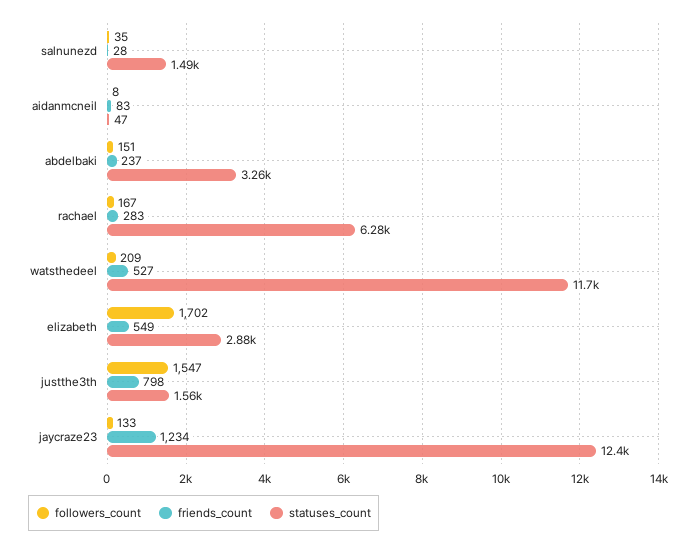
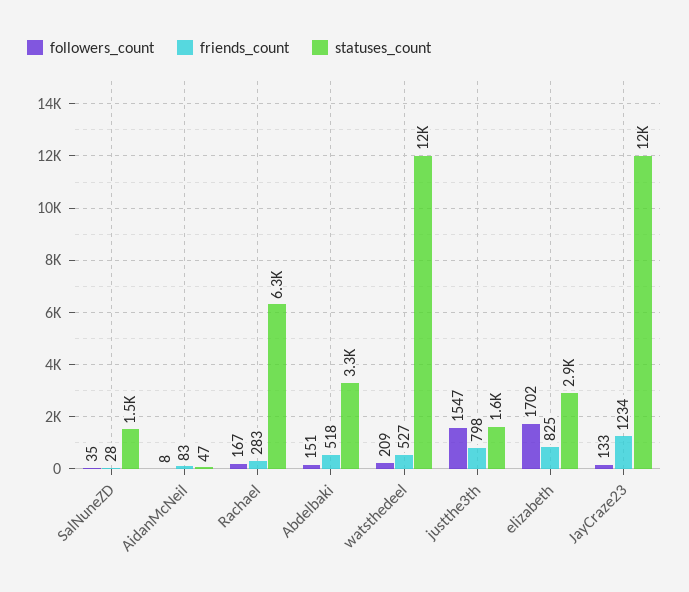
  {
    "followers_count": {
      "salnunezd": 35,
      "aidanmcneil": 8,
      "abdelbaki": 151,
      "rachael": 167,
      "watsthedeel": 209,
      "elizabeth": 1702,
      "justthe3th": 1547,
      "jaycraze23": 133
    },
    "friends_count": {
      "salnunezd": 28,
      "aidanmcneil": 83,
-     "abdelbaki": 237,
+     "abdelbaki": 518,
      "rachael": 283,
      "watsthedeel": 527,
-     "elizabeth": 549,
+     "elizabeth": 825,
      "justthe3th": 798,
      "jaycraze23": 1234
    },
    "statuses_count": {
      "salnunezd": 1490,
      "aidanmcneil": 47,
      "abdelbaki": 3260,
      "rachael": 6280,
      "watsthedeel": 11700,
      "elizabeth": 2880,
      "justthe3th": 1560,
      "jaycraze23": 12400
    }
  }

